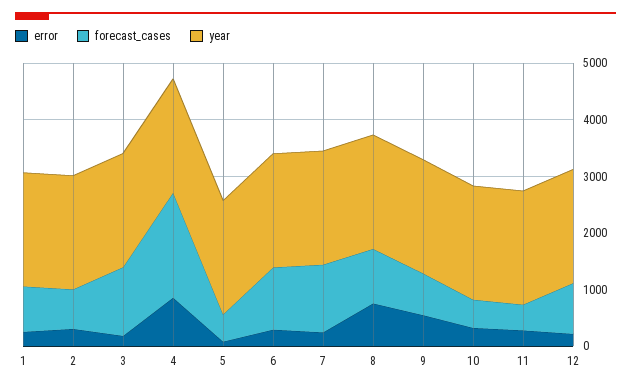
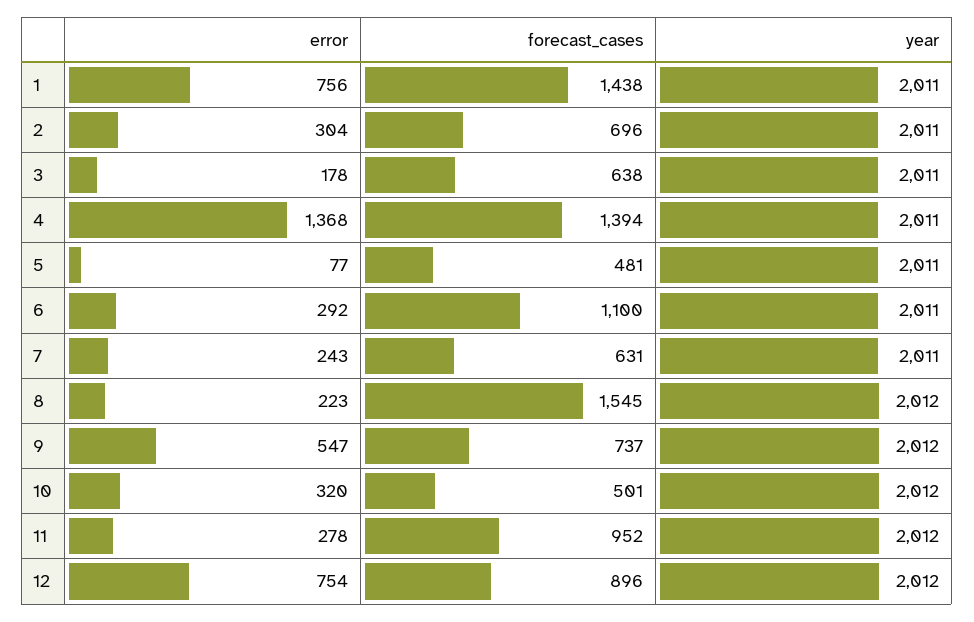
  {
    "error": {
-     "1": 200,
+     "1": 756,
      "2": 304,
      "3": 178,
-     "4": 800,
+     "4": 1368,
      "5": 77,
      "6": 292,
      "7": 243,
-     "8": 800,
+     "8": 223,
      "9": 547,
      "10": 320,
      "11": 278,
-     "12": 200
+     "12": 754
    },
    "forecast_cases": {
-     "1": 800,
+     "1": 1438,
      "2": 696,
-     "3": 1200,
+     "3": 638,
-     "4": 1800,
+     "4": 1394,
      "5": 481,
      "6": 1100,
-     "7": 1200,
+     "7": 631,
-     "8": 1000,
+     "8": 1545,
      "9": 737,
      "10": 501,
-     "11": 400,
+     "11": 952,
      "12": 896
    },
    "year": {
      "1": 2011,
      "2": 2011,
      "3": 2011,
      "4": 2011,
      "5": 2011,
      "6": 2011,
      "7": 2011,
      "8": 2012,
      "9": 2012,
      "10": 2012,
      "11": 2012,
      "12": 2012
    }
  }

